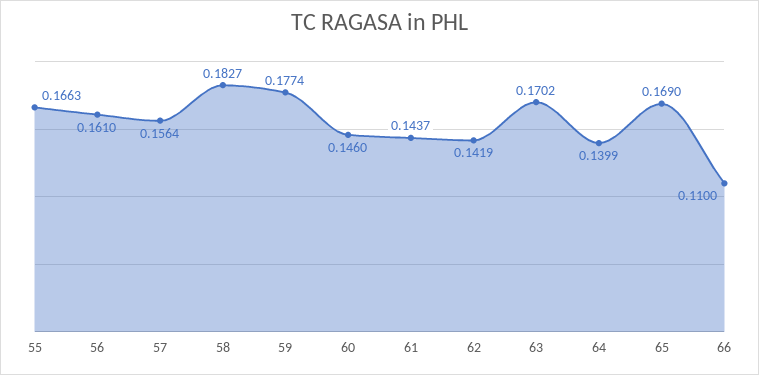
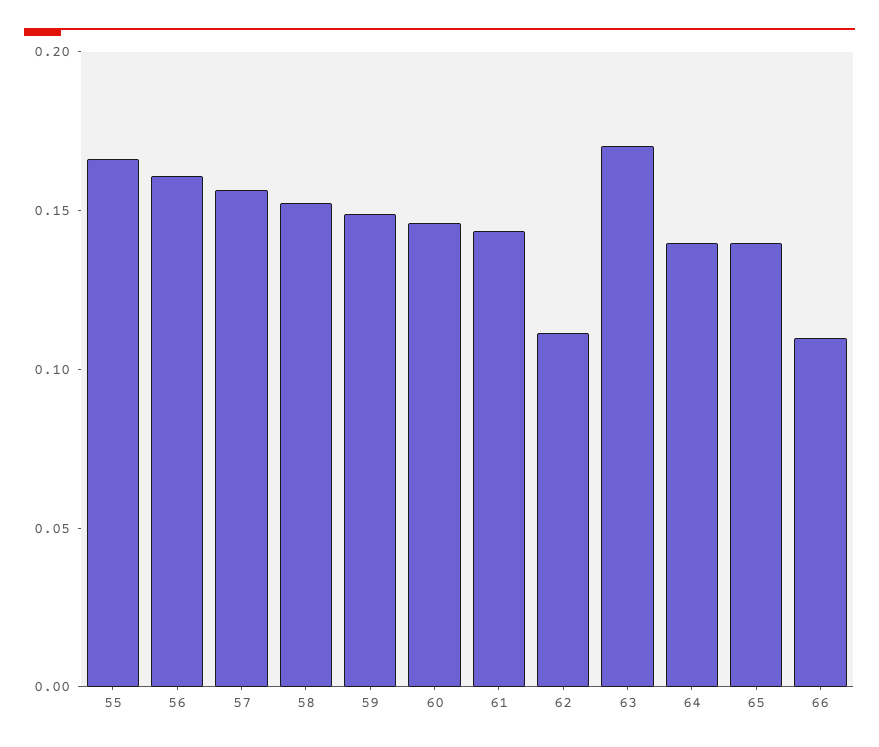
  {
    "55": 0.1663,
    "56": 0.161,
    "57": 0.1564,
-   "58": 0.1827,
+   "58": 0.15,
-   "59": 0.1774,
+   "59": 0.15,
    "60": 0.146,
    "61": 0.1437,
-   "62": 0.1419,
+   "62": 0.11,
    "63": 0.1702,
    "64": 0.1399,
-   "65": 0.169,
+   "65": 0.14,
    "66": 0.11
  }

